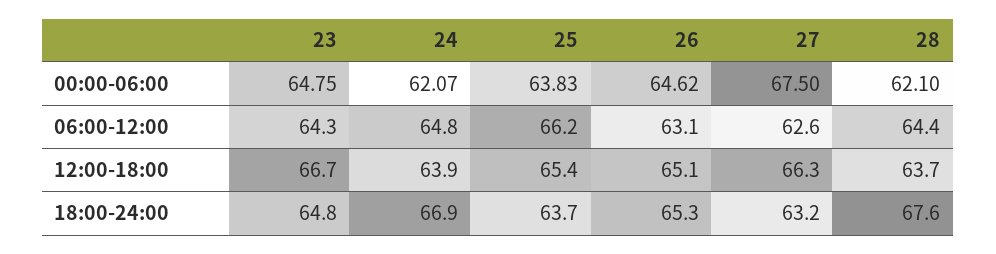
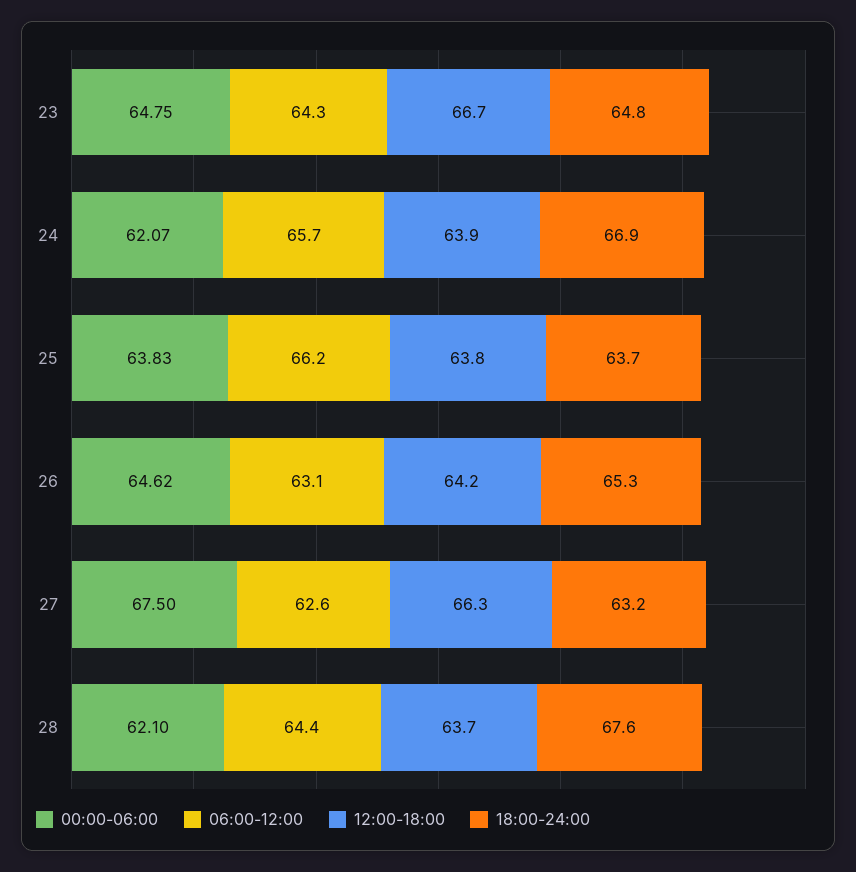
  {
    "00:00-06:00": {
      "23": 64.75,
      "24": 62.07,
      "25": 63.83,
      "26": 64.62,
      "27": 67.5,
      "28": 62.1
    },
    "06:00-12:00": {
      "23": 64.3,
-     "24": 64.8,
+     "24": 65.7,
      "25": 66.2,
      "26": 63.1,
      "27": 62.6,
      "28": 64.4
    },
    "12:00-18:00": {
      "23": 66.7,
      "24": 63.9,
-     "25": 65.4,
+     "25": 63.8,
-     "26": 65.1,
+     "26": 64.2,
      "27": 66.3,
      "28": 63.7
    },
    "18:00-24:00": {
      "23": 64.8,
      "24": 66.9,
      "25": 63.7,
      "26": 65.3,
      "27": 63.2,
      "28": 67.6
    }
  }

